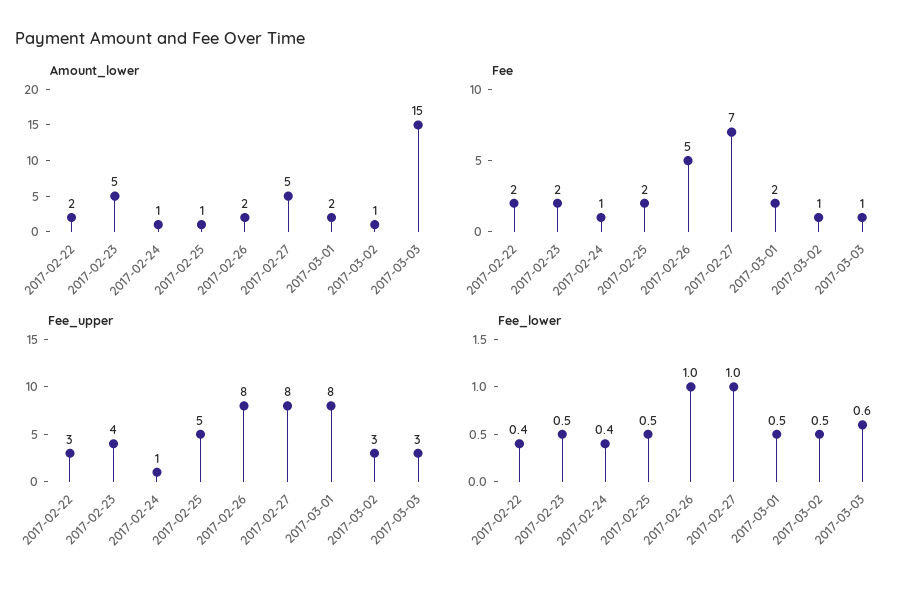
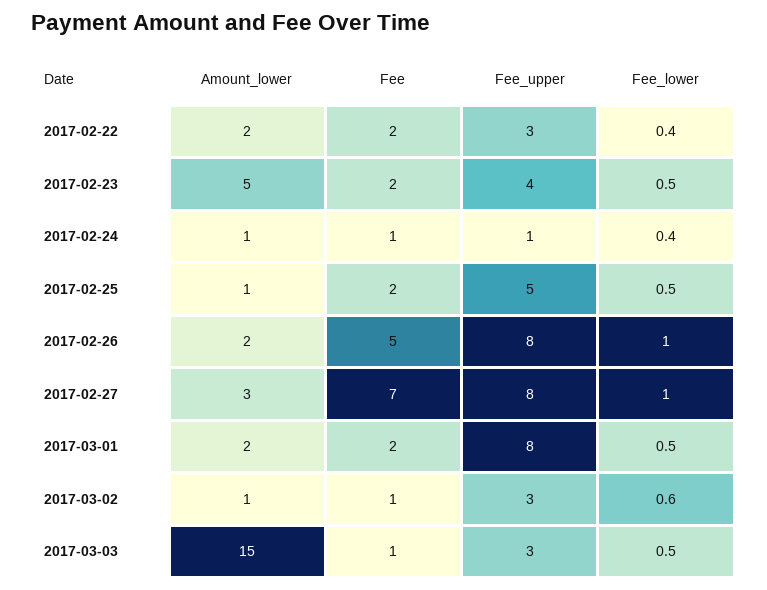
  {
    "Amount_lower": {
      "2017-02-22": 2,
      "2017-02-23": 5,
      "2017-02-24": 1,
      "2017-02-25": 1,
      "2017-02-26": 2,
-     "2017-02-27": 5,
+     "2017-02-27": 3,
      "2017-03-01": 2,
      "2017-03-02": 1,
      "2017-03-03": 15
    },
    "Fee": {
      "2017-02-22": 2,
      "2017-02-23": 2,
      "2017-02-24": 1,
      "2017-02-25": 2,
      "2017-02-26": 5,
      "2017-02-27": 7,
      "2017-03-01": 2,
      "2017-03-02": 1,
      "2017-03-03": 1
    },
    "Fee_upper": {
      "2017-02-22": 3,
      "2017-02-23": 4,
      "2017-02-24": 1,
      "2017-02-25": 5,
      "2017-02-26": 8,
      "2017-02-27": 8,
      "2017-03-01": 8,
      "2017-03-02": 3,
      "2017-03-03": 3
    },
    "Fee_lower": {
      "2017-02-22": 0.4,
      "2017-02-23": 0.5,
      "2017-02-24": 0.4,
      "2017-02-25": 0.5,
      "2017-02-26": 1,
      "2017-02-27": 1,
      "2017-03-01": 0.5,
-     "2017-03-02": 0.5,
+     "2017-03-02": 0.6,
-     "2017-03-03": 0.6
+     "2017-03-03": 0.5
    }
  }

